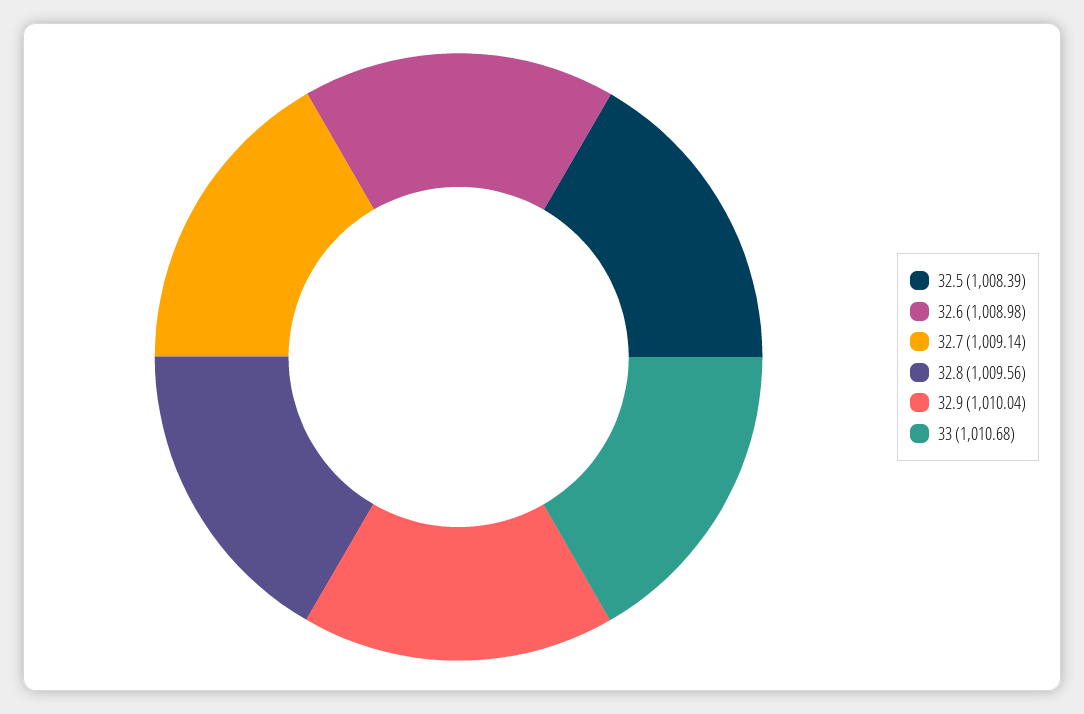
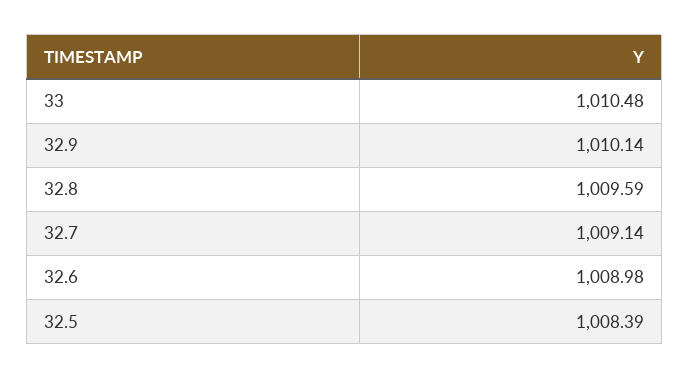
  {
    "32.5": 1008.39,
    "32.6": 1008.98,
    "32.7": 1009.14,
-   "32.8": 1009.56,
+   "32.8": 1009.59,
-   "32.9": 1010.04,
+   "32.9": 1010.14,
-   "33": 1010.68
+   "33": 1010.48
  }

